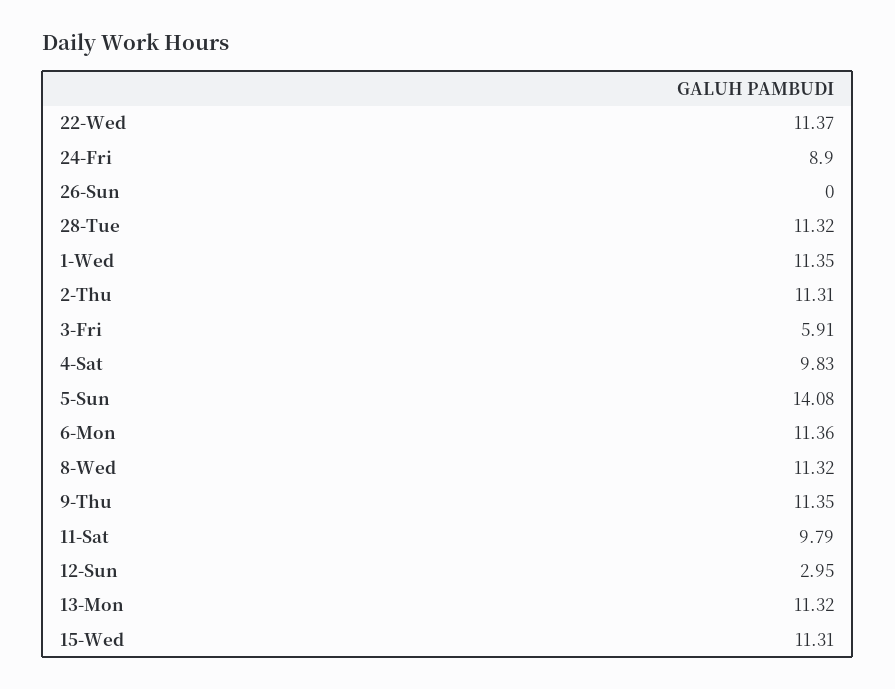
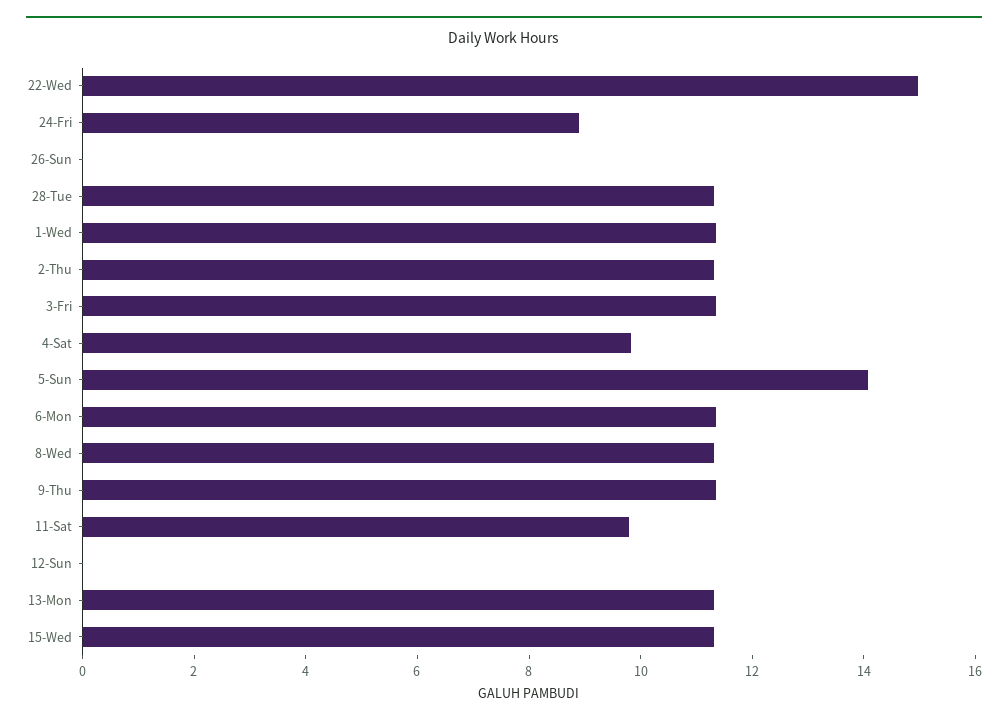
  {
-   "22-Wed": 11.37,
+   "22-Wed": 15,
    "24-Fri": 8.9,
    "26-Sun": 0,
    "28-Tue": 11.32,
    "1-Wed": 11.35,
    "2-Thu": 11.31,
-   "3-Fri": 5.91,
+   "3-Fri": 11.5,
    "4-Sat": 9.83,
    "5-Sun": 14.08,
    "6-Mon": 11.36,
    "8-Wed": 11.32,
    "9-Thu": 11.35,
    "11-Sat": 9.79,
-   "12-Sun": 2.95,
+   "12-Sun": 0,
    "13-Mon": 11.32,
    "15-Wed": 11.31
  }

